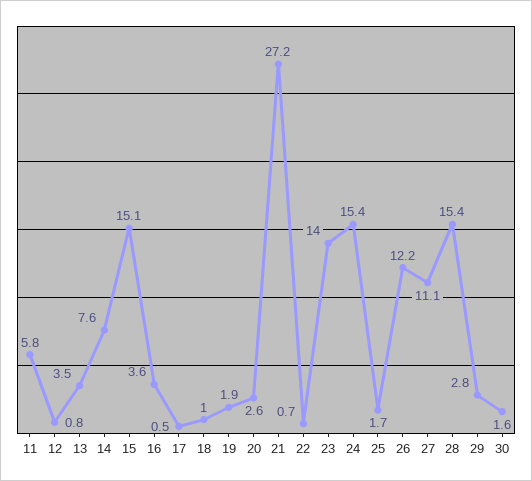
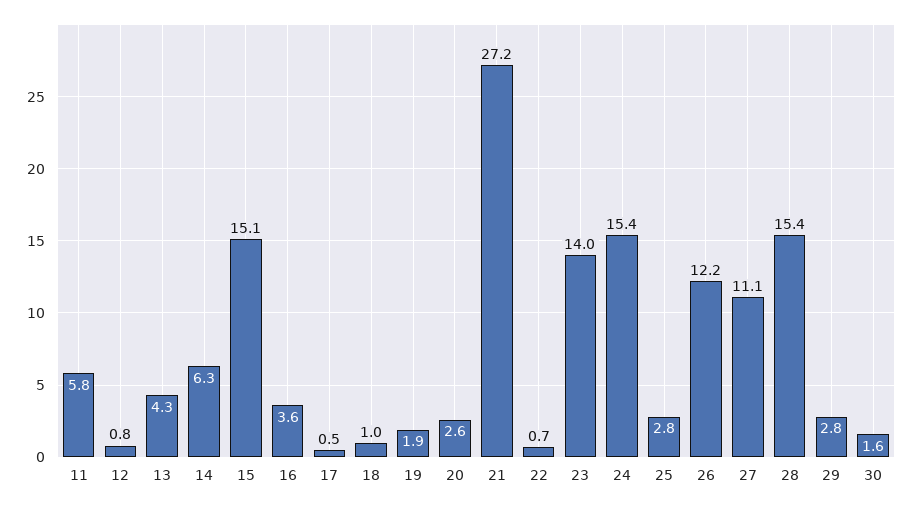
  {
    "11": 5.8,
    "12": 0.8,
-   "13": 3.5,
+   "13": 4.3,
-   "14": 7.6,
+   "14": 6.3,
    "15": 15.1,
    "16": 3.6,
    "17": 0.5,
    "18": 1,
    "19": 1.9,
    "20": 2.6,
    "21": 27.2,
    "22": 0.7,
    "23": 14,
    "24": 15.4,
-   "25": 1.7,
+   "25": 2.8,
    "26": 12.2,
    "27": 11.1,
    "28": 15.4,
    "29": 2.8,
    "30": 1.6
  }

